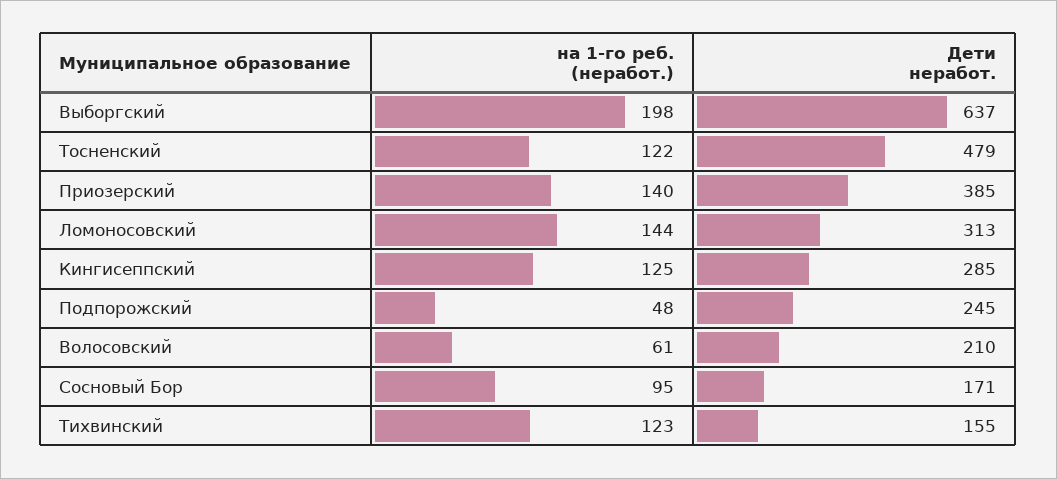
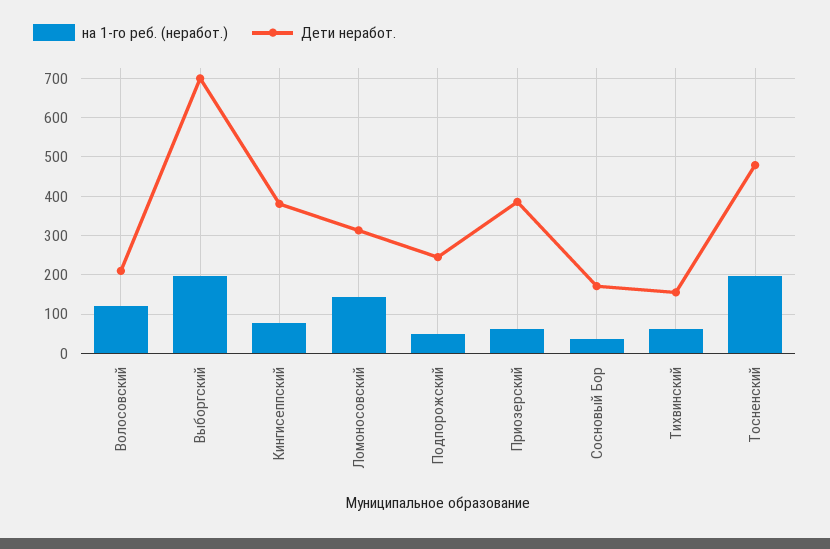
  {
    "на 1-го реб. (неработ.)": {
      "Выборгский": 198,
-     "Тосненский": 122,
+     "Тосненский": 200,
-     "Приозерский": 140,
+     "Приозерский": 60,
      "Ломоносовский": 144,
-     "Кингисеппский": 125,
+     "Кингисеппский": 80,
      "Подпорожский": 48,
-     "Волосовский": 61,
+     "Волосовский": 120,
-     "Сосновый Бор": 95,
+     "Сосновый Бор": 40,
-     "Тихвинский": 123
+     "Тихвинский": 60
    },
    "Дети неработ.": {
-     "Выборгский": 637,
+     "Выборгский": 700,
      "Тосненский": 479,
      "Приозерский": 385,
      "Ломоносовский": 313,
-     "Кингисеппский": 285,
+     "Кингисеппский": 380,
      "Подпорожский": 245,
      "Волосовский": 210,
      "Сосновый Бор": 171,
      "Тихвинский": 155
    }
  }

